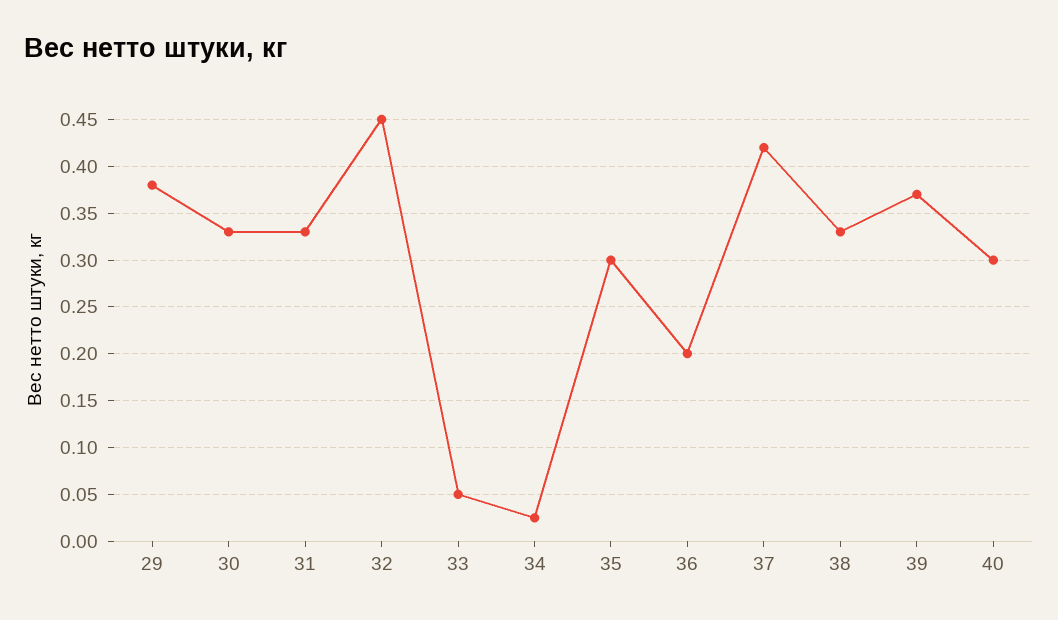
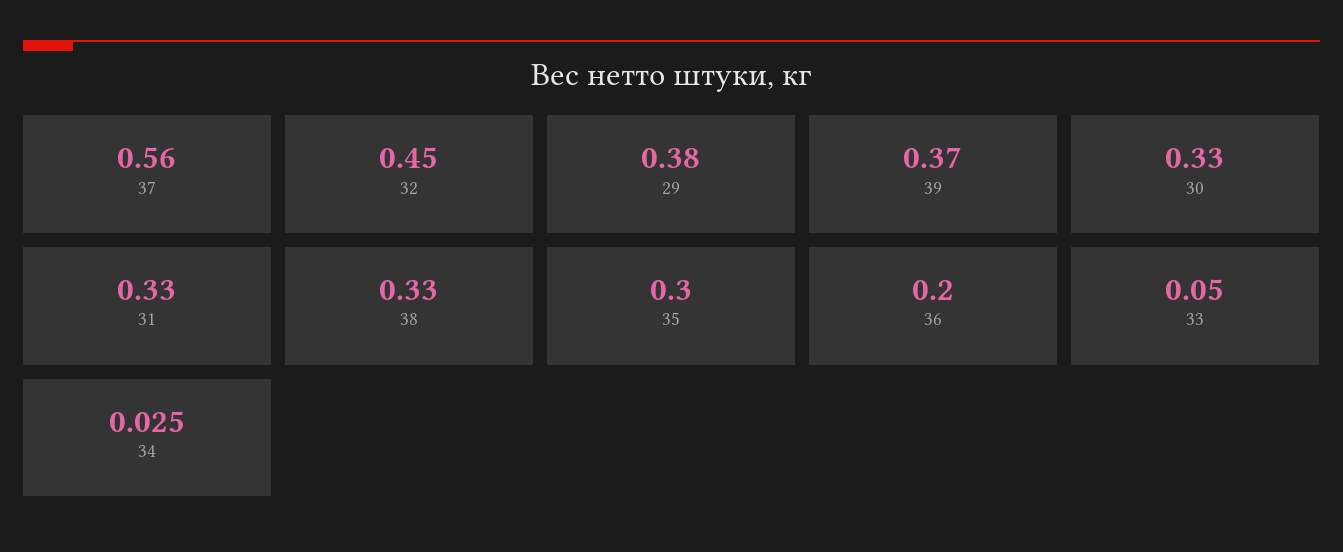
  {
    "29": 0.38,
    "30": 0.33,
    "31": 0.33,
    "32": 0.45,
    "33": 0.05,
    "34": 0.025,
    "35": 0.3,
    "36": 0.2,
-   "37": 0.42,
+   "37": 0.56,
    "38": 0.33,
-   "39": 0.37,
+   "39": 0.37
-   "40": 0.3
  }

